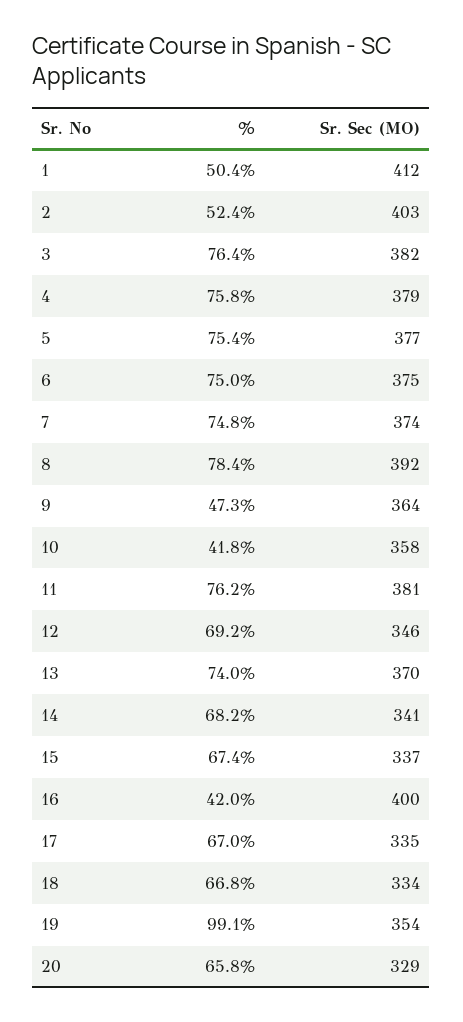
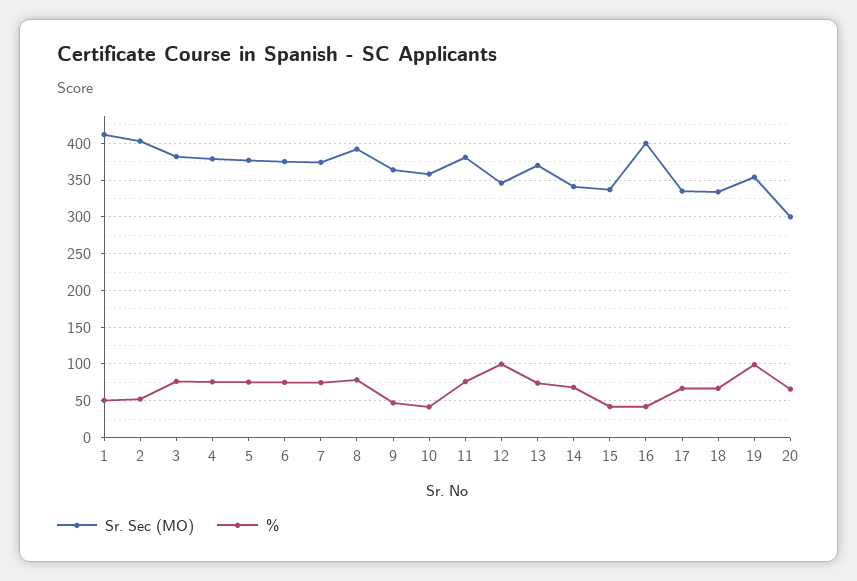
  {
    "%": {
      "1": 50.4,
      "2": 52.4,
      "3": 76.4,
      "4": 75.8,
      "5": 75.4,
      "6": 75,
      "7": 74.8,
      "8": 78.4,
      "9": 47.3,
      "10": 41.8,
      "11": 76.2,
-     "12": 69.2,
+     "12": 100,
      "13": 74,
      "14": 68.2,
-     "15": 67.4,
+     "15": 40,
      "16": 42,
      "17": 67,
      "18": 66.8,
      "19": 99.1,
      "20": 65.8
    },
    "Sr. Sec (MO)": {
      "1": 412,
      "2": 403,
      "3": 382,
      "4": 379,
      "5": 377,
      "6": 375,
      "7": 374,
      "8": 392,
      "9": 364,
      "10": 358,
      "11": 381,
      "12": 346,
      "13": 370,
      "14": 341,
      "15": 337,
      "16": 400,
      "17": 335,
      "18": 334,
      "19": 354,
-     "20": 329
+     "20": 300
    }
  }

